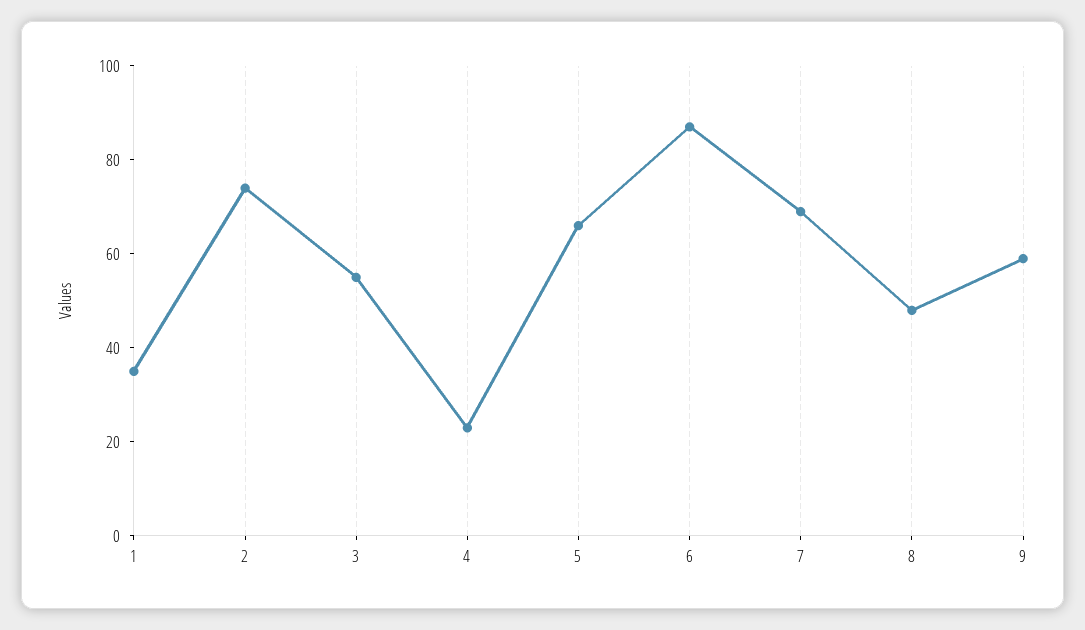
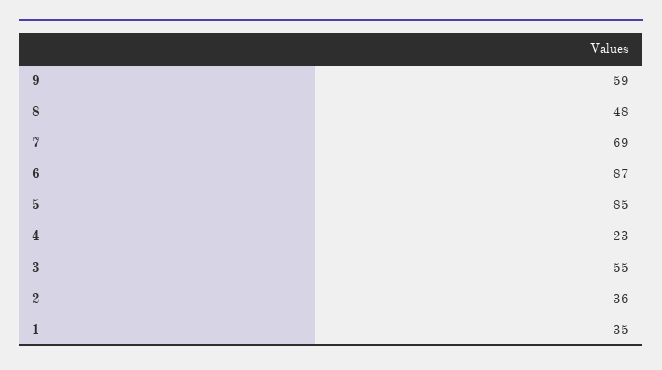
  {
    "1": 35,
-   "2": 75,
+   "2": 36,
    "3": 55,
    "4": 23,
-   "5": 65,
+   "5": 85,
    "6": 87,
    "7": 69,
    "8": 48,
    "9": 59
  }

